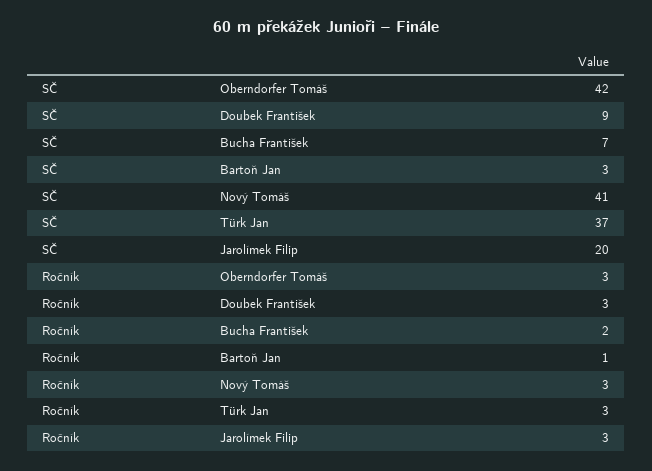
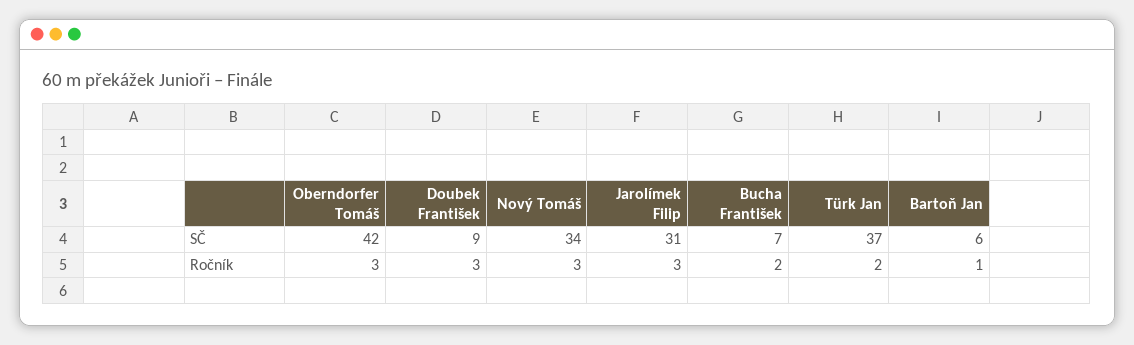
  {
    "SČ": {
      "Oberndorfer Tomáš": 42,
      "Doubek František": 9,
      "Bucha František": 7,
-     "Bartoň Jan": 3,
+     "Bartoň Jan": 6,
-     "Nový Tomáš": 41,
+     "Nový Tomáš": 34,
      "Türk Jan": 37,
-     "Jarolímek Filip": 20
+     "Jarolímek Filip": 31
    },
    "Ročník": {
      "Oberndorfer Tomáš": 3,
      "Doubek František": 3,
      "Bucha František": 2,
      "Bartoň Jan": 1,
      "Nový Tomáš": 3,
-     "Türk Jan": 3,
+     "Türk Jan": 2,
      "Jarolímek Filip": 3
    }
  }

